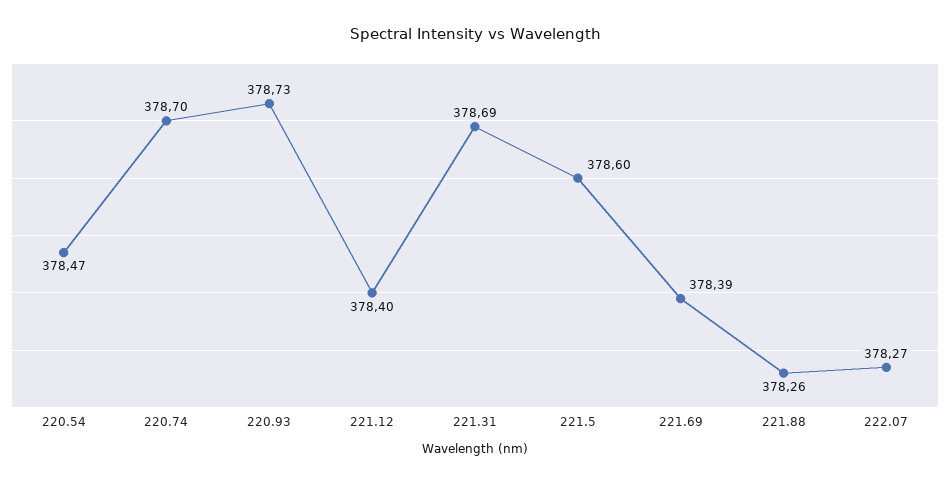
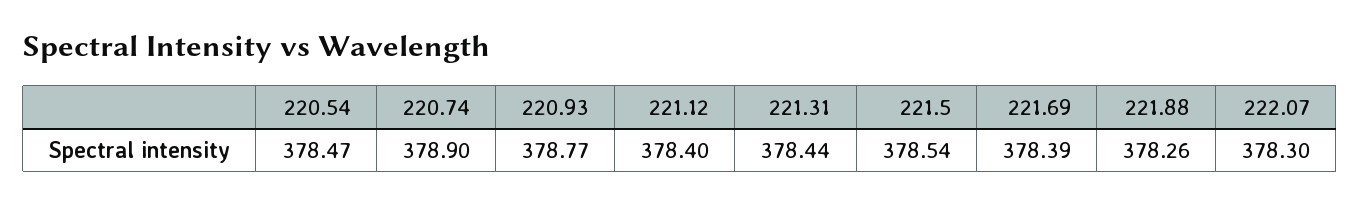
  {
    "220.54": 378.47,
-   "220.74": 378.7,
+   "220.74": 378.9,
-   "220.93": 378.73,
+   "220.93": 378.77,
    "221.12": 378.4,
-   "221.31": 378.69,
+   "221.31": 378.44,
-   "221.5": 378.6,
+   "221.5": 378.54,
    "221.69": 378.39,
    "221.88": 378.26,
-   "222.07": 378.27
+   "222.07": 378.3
  }

